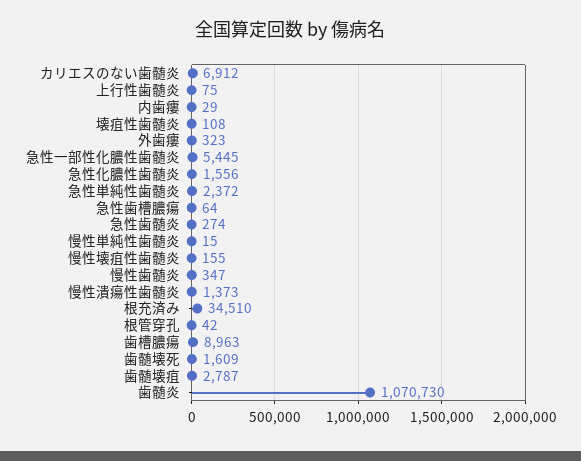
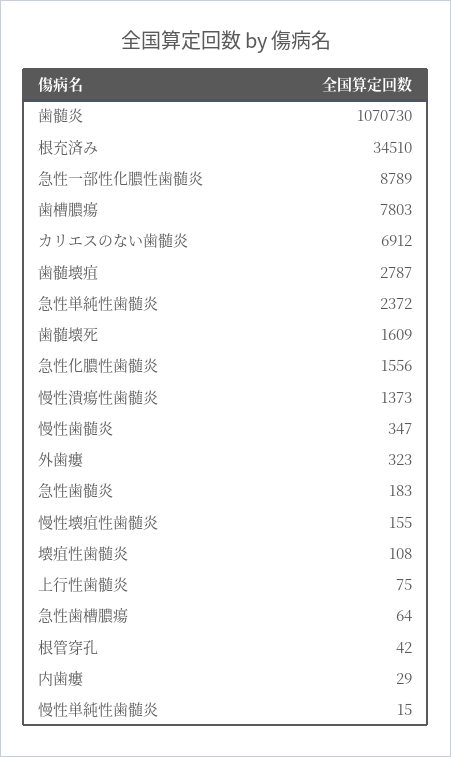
  {
    "カリエスのない歯髄炎": 6912,
    "上行性歯髄炎": 75,
    "内歯瘻": 29,
    "壊疽性歯髄炎": 108,
    "外歯瘻": 323,
-   "急性一部性化膿性歯髄炎": 5445,
+   "急性一部性化膿性歯髄炎": 8789,
    "急性化膿性歯髄炎": 1556,
    "急性単純性歯髄炎": 2372,
    "急性歯槽膿瘍": 64,
-   "急性歯髄炎": 274,
+   "急性歯髄炎": 183,
    "慢性単純性歯髄炎": 15,
    "慢性壊疽性歯髄炎": 155,
    "慢性歯髄炎": 347,
    "慢性潰瘍性歯髄炎": 1373,
    "根充済み": 34510,
    "根管穿孔": 42,
-   "歯槽膿瘍": 8963,
+   "歯槽膿瘍": 7803,
    "歯髄壊死": 1609,
    "歯髄壊疽": 2787,
    "歯髄炎": 1070730
  }

